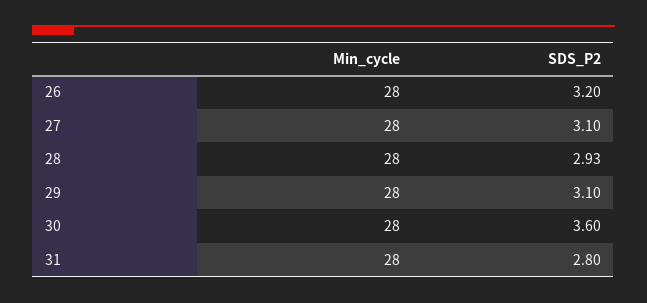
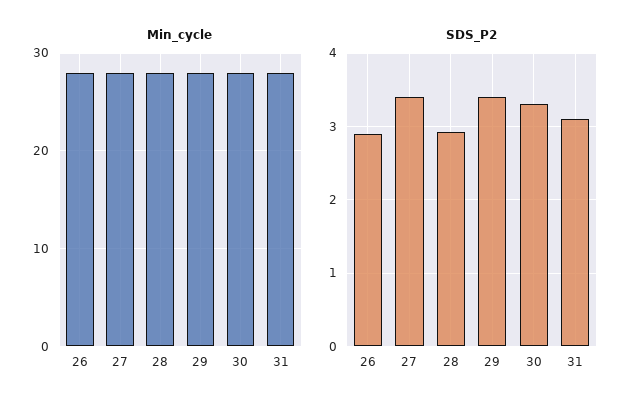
  {
    "Min_cycle": {
      "26": 28,
      "27": 28,
      "28": 28,
      "29": 28,
      "30": 28,
      "31": 28
    },
    "SDS_P2": {
-     "26": 3.2,
+     "26": 2.9,
-     "27": 3.1,
+     "27": 3.4,
      "28": 2.93,
-     "29": 3.1,
+     "29": 3.4,
-     "30": 3.6,
+     "30": 3.3,
-     "31": 2.8
+     "31": 3.1
    }
  }

